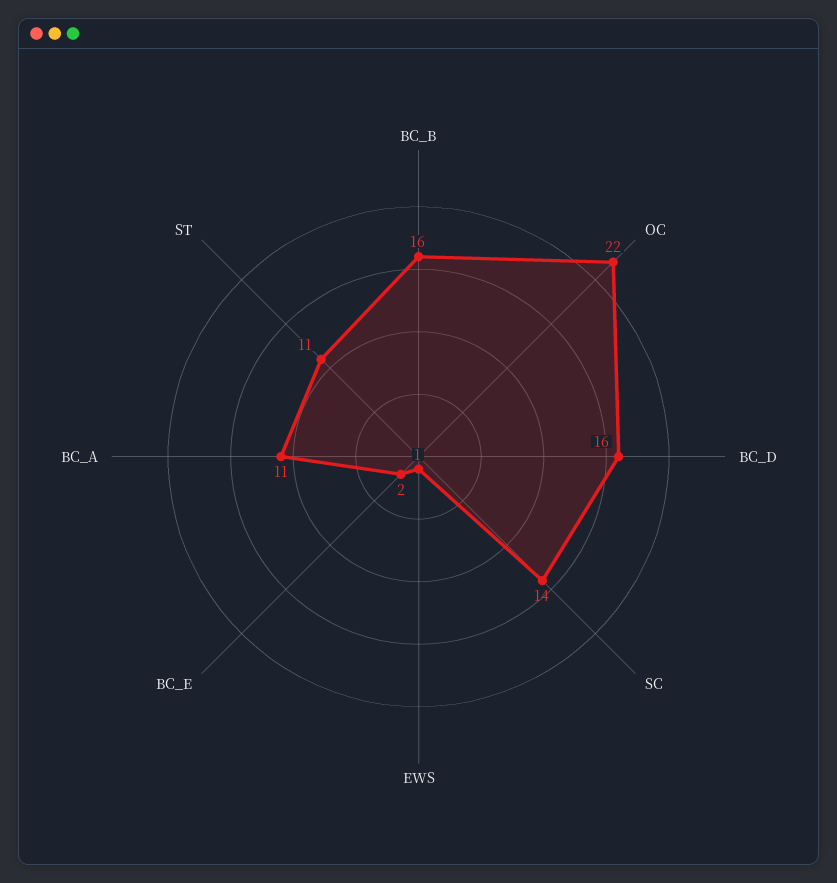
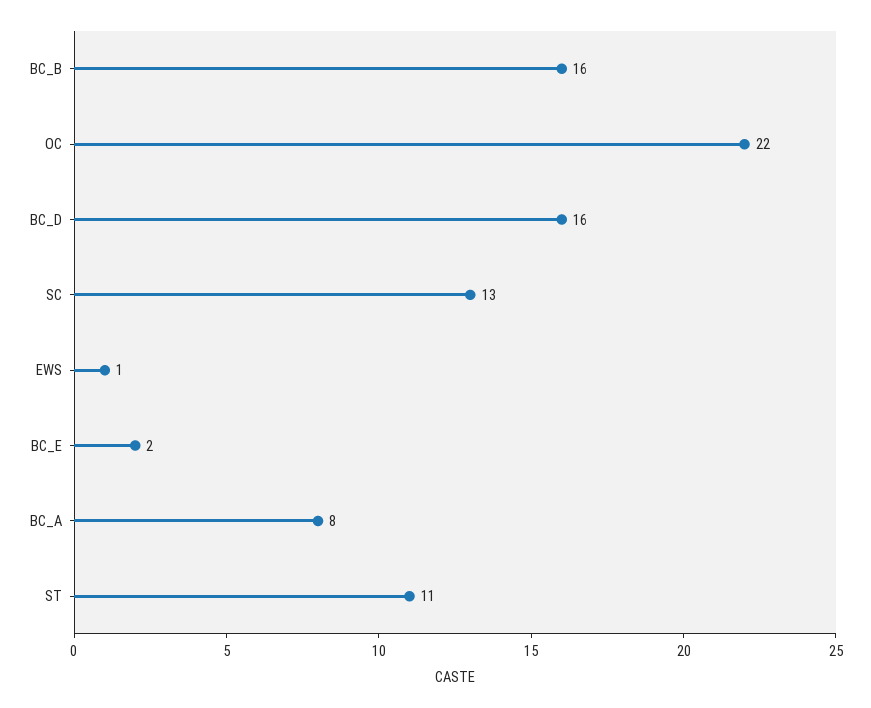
  {
    "BC_B": 16,
    "OC": 22,
    "BC_D": 16,
-   "SC": 14,
+   "SC": 13,
    "EWS": 1,
    "BC_E": 2,
-   "BC_A": 11,
+   "BC_A": 8,
    "ST": 11
  }

